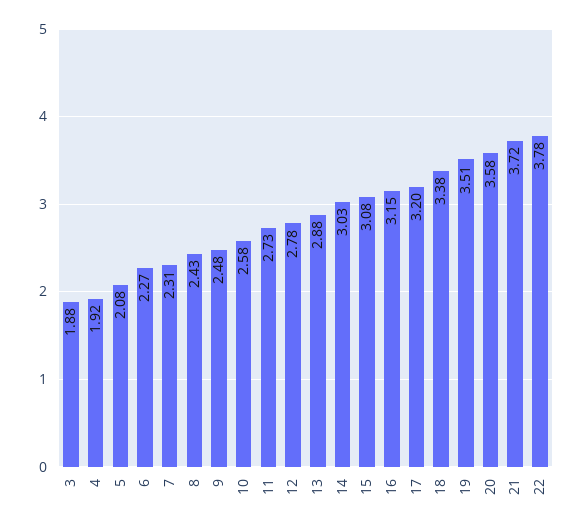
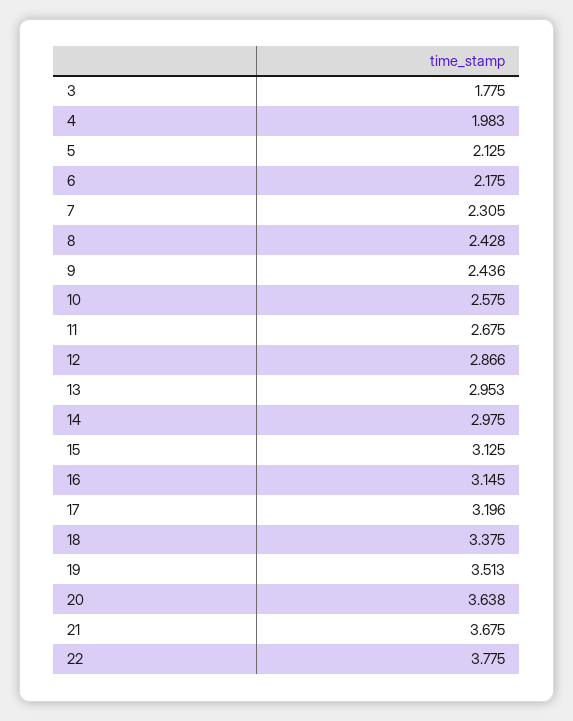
  {
-   "3": 1.88,
+   "3": 1.775,
-   "4": 1.92,
+   "4": 1.983,
-   "5": 2.08,
+   "5": 2.125,
-   "6": 2.27,
+   "6": 2.175,
    "7": 2.305,
    "8": 2.428,
-   "9": 2.48,
+   "9": 2.436,
    "10": 2.575,
-   "11": 2.73,
+   "11": 2.675,
-   "12": 2.78,
+   "12": 2.866,
-   "13": 2.88,
+   "13": 2.953,
-   "14": 3.03,
+   "14": 2.975,
-   "15": 3.08,
+   "15": 3.125,
    "16": 3.145,
    "17": 3.196,
    "18": 3.375,
    "19": 3.513,
-   "20": 3.58,
+   "20": 3.638,
-   "21": 3.72,
+   "21": 3.675,
    "22": 3.775
  }

